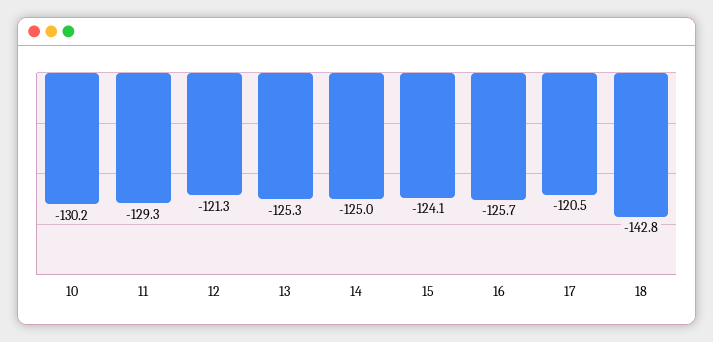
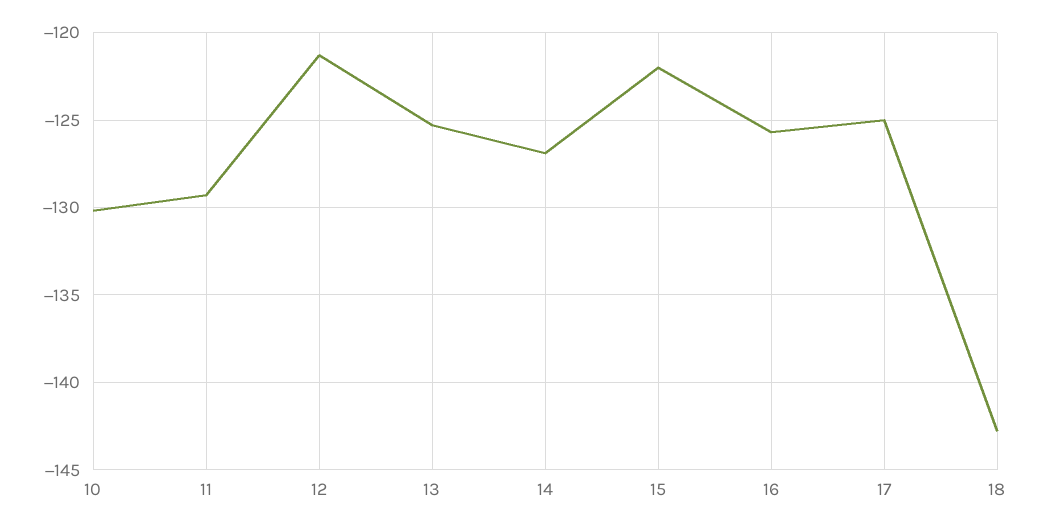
  {
    "10": -130.2,
    "11": -129.3,
    "12": -121.3,
    "13": -125.3,
-   "14": -125,
+   "14": -127,
-   "15": -124.1,
+   "15": -122,
    "16": -125.7,
-   "17": -120.5,
+   "17": -125,
    "18": -142.8
  }

